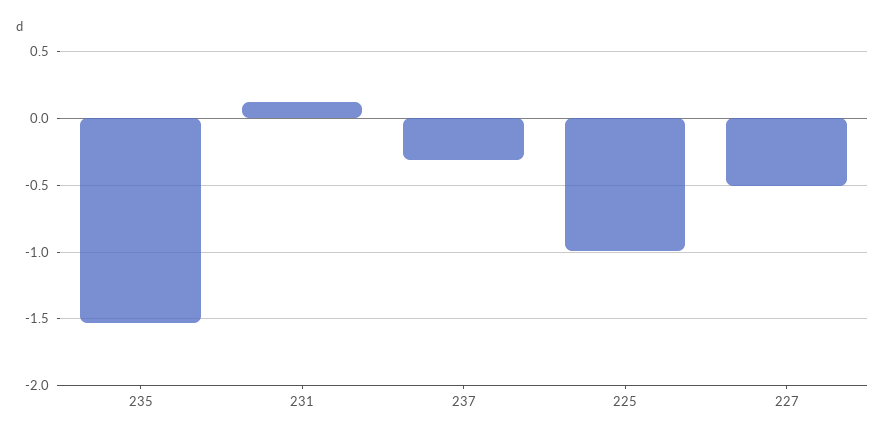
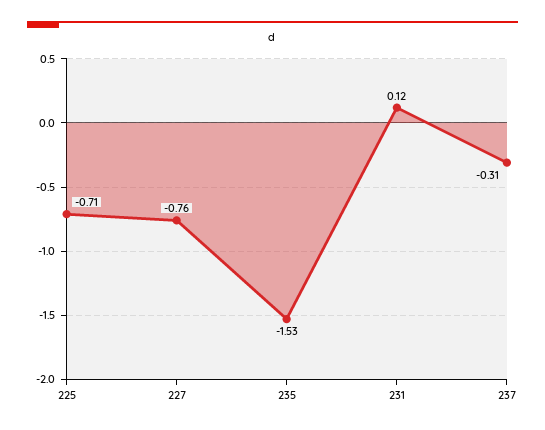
  {
    "235": -1.53,
    "231": 0.12,
    "237": -0.31,
-   "225": -1,
+   "225": -0.71,
-   "227": -0.5
+   "227": -0.76
  }

